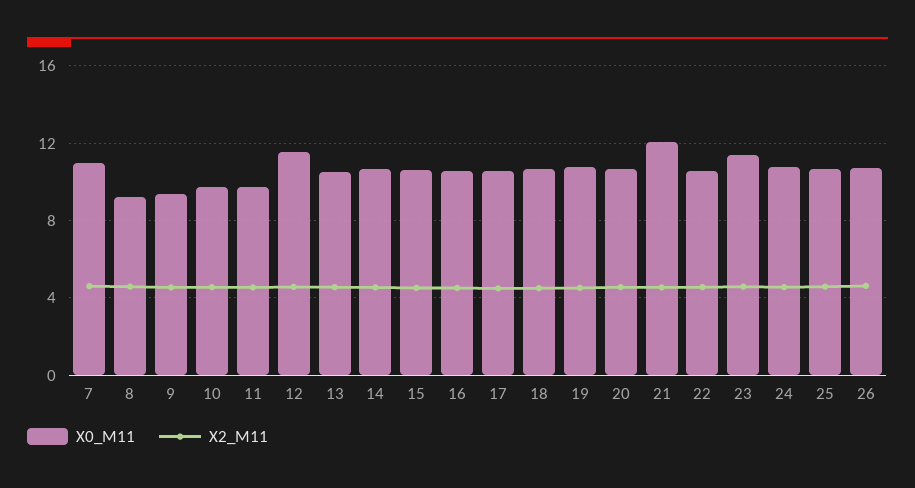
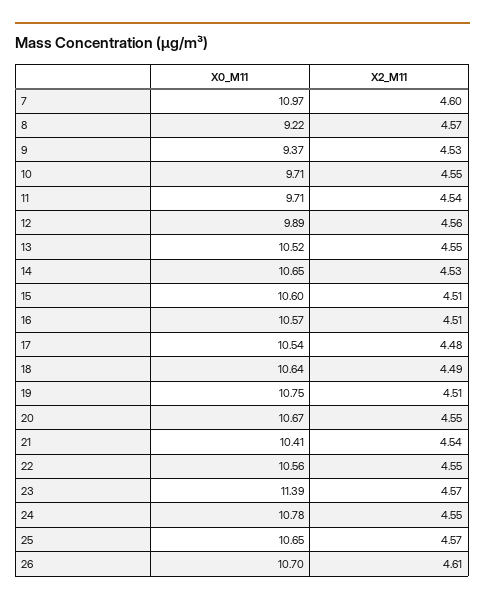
  {
    "X0_M11": {
      "7": 10.97,
      "8": 9.22,
      "9": 9.37,
      "10": 9.71,
      "11": 9.71,
-     "12": 11.5,
+     "12": 9.89,
      "13": 10.52,
      "14": 10.65,
      "15": 10.6,
      "16": 10.57,
      "17": 10.54,
      "18": 10.64,
      "19": 10.75,
      "20": 10.67,
-     "21": 12,
+     "21": 10.41,
      "22": 10.56,
      "23": 11.39,
      "24": 10.78,
      "25": 10.65,
      "26": 10.7
    },
    "X2_M11": {
      "7": 4.6,
      "8": 4.57,
      "9": 4.53,
      "10": 4.55,
      "11": 4.54,
      "12": 4.56,
      "13": 4.55,
      "14": 4.53,
      "15": 4.51,
      "16": 4.51,
      "17": 4.48,
      "18": 4.49,
      "19": 4.51,
      "20": 4.55,
      "21": 4.54,
      "22": 4.55,
      "23": 4.57,
      "24": 4.55,
      "25": 4.57,
      "26": 4.61
    }
  }

